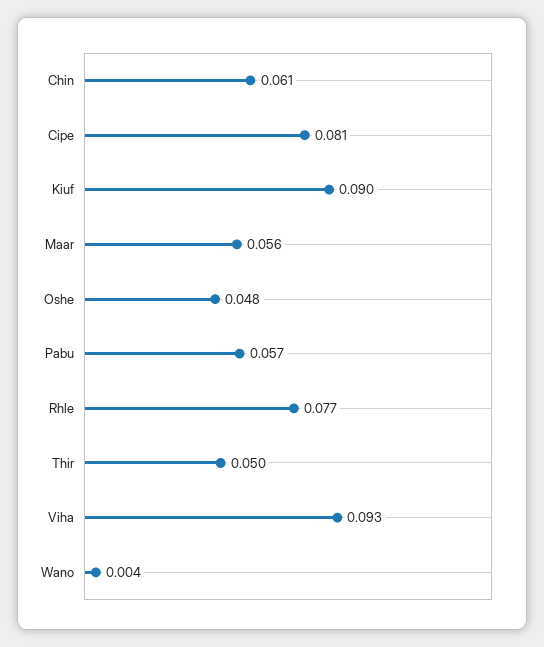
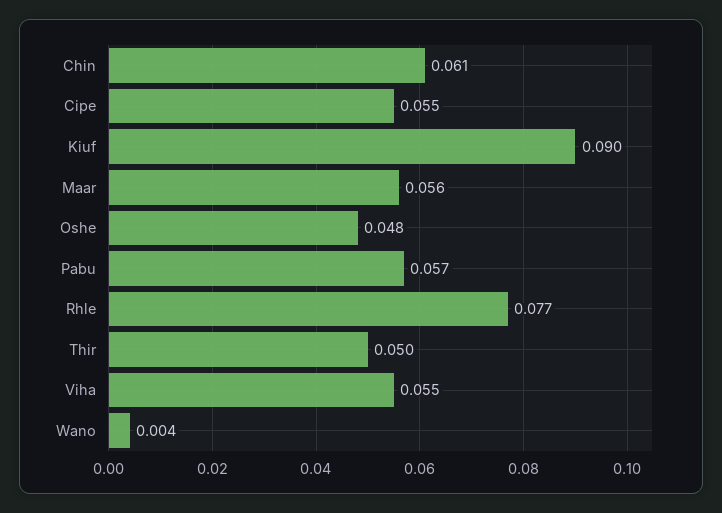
  {
    "Chin": 0.061,
-   "Cipe": 0.081,
+   "Cipe": 0.055,
    "Kiuf": 0.09,
    "Maar": 0.056,
    "Oshe": 0.048,
    "Pabu": 0.057,
    "Rhle": 0.077,
    "Thir": 0.05,
-   "Viha": 0.093,
+   "Viha": 0.055,
    "Wano": 0.004
  }

